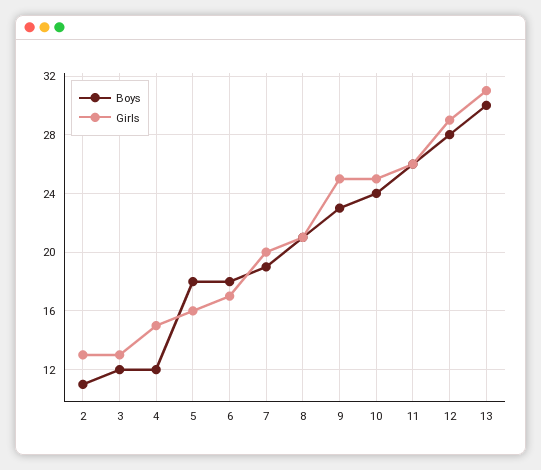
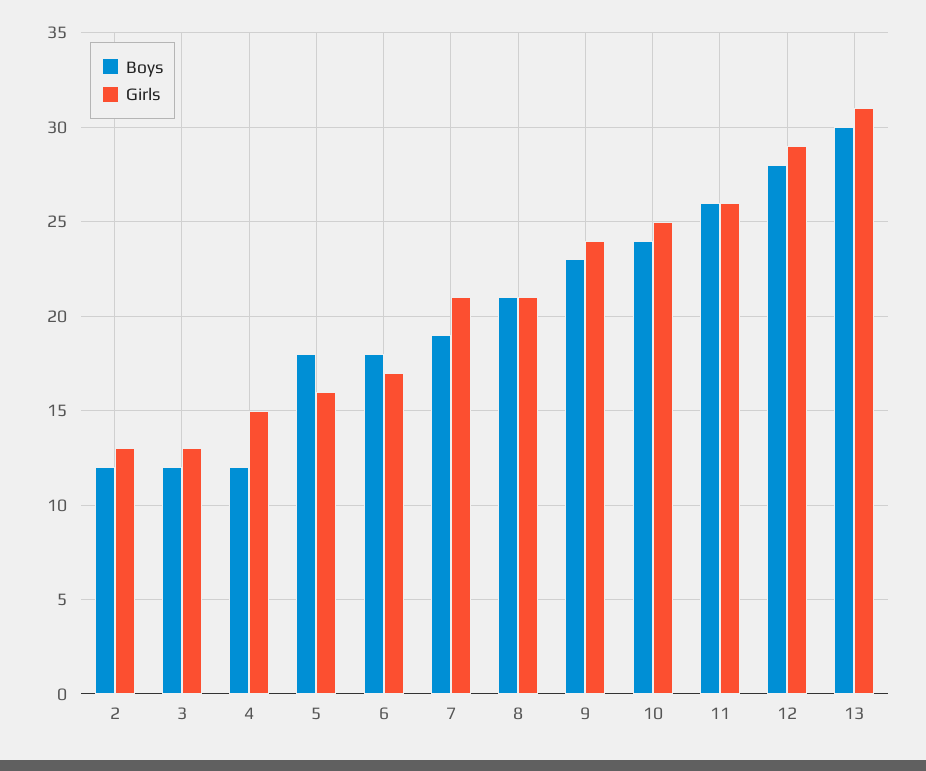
  {
    "Boys": {
-     "2": 11,
+     "2": 12,
      "3": 12,
      "4": 12,
      "5": 18,
      "6": 18,
      "7": 19,
      "8": 21,
      "9": 23,
      "10": 24,
      "11": 26,
      "12": 28,
      "13": 30
    },
    "Girls": {
      "2": 13,
      "3": 13,
      "4": 15,
      "5": 16,
      "6": 17,
-     "7": 20,
+     "7": 21,
      "8": 21,
-     "9": 25,
+     "9": 24,
      "10": 25,
      "11": 26,
      "12": 29,
      "13": 31
    }
  }

